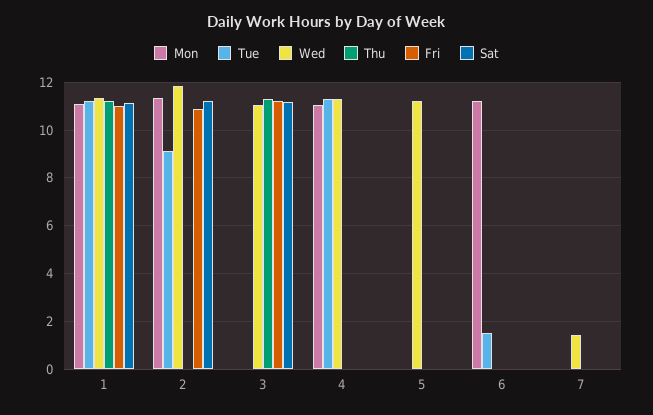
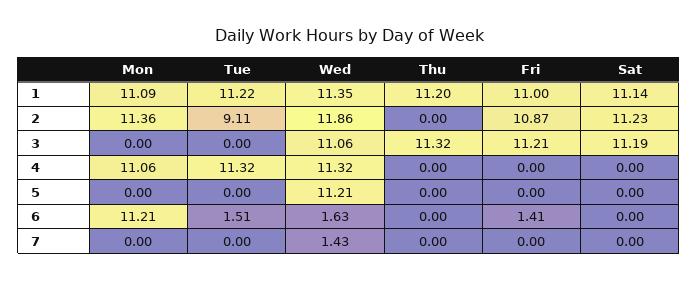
  {
    "Mon": {
      "1": 11.09,
      "2": 11.36,
      "3": 0,
      "4": 11.06,
      "5": 0,
      "6": 11.21,
      "7": 0
    },
    "Tue": {
      "1": 11.22,
      "2": 9.11,
      "3": 0,
      "4": 11.32,
      "5": 0,
      "6": 1.51,
      "7": 0
    },
    "Wed": {
      "1": 11.35,
      "2": 11.86,
      "3": 11.06,
      "4": 11.32,
      "5": 11.21,
-     "6": 0,
+     "6": 1.63,
      "7": 1.43
    },
    "Thu": {
      "1": 11.2,
      "2": 0,
      "3": 11.32,
      "4": 0,
      "5": 0,
      "6": 0,
      "7": 0
    },
    "Fri": {
      "1": 11,
      "2": 10.87,
      "3": 11.21,
      "4": 0,
      "5": 0,
-     "6": 0,
+     "6": 1.41,
      "7": 0
    },
    "Sat": {
      "1": 11.14,
      "2": 11.23,
      "3": 11.19,
      "4": 0,
      "5": 0,
      "6": 0,
      "7": 0
    }
  }

